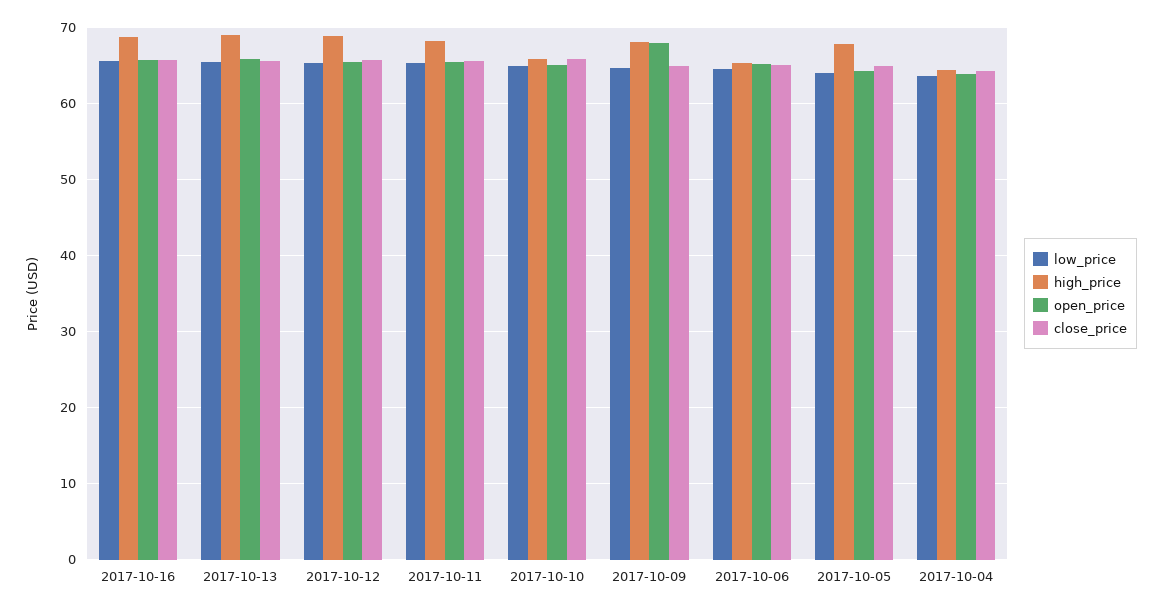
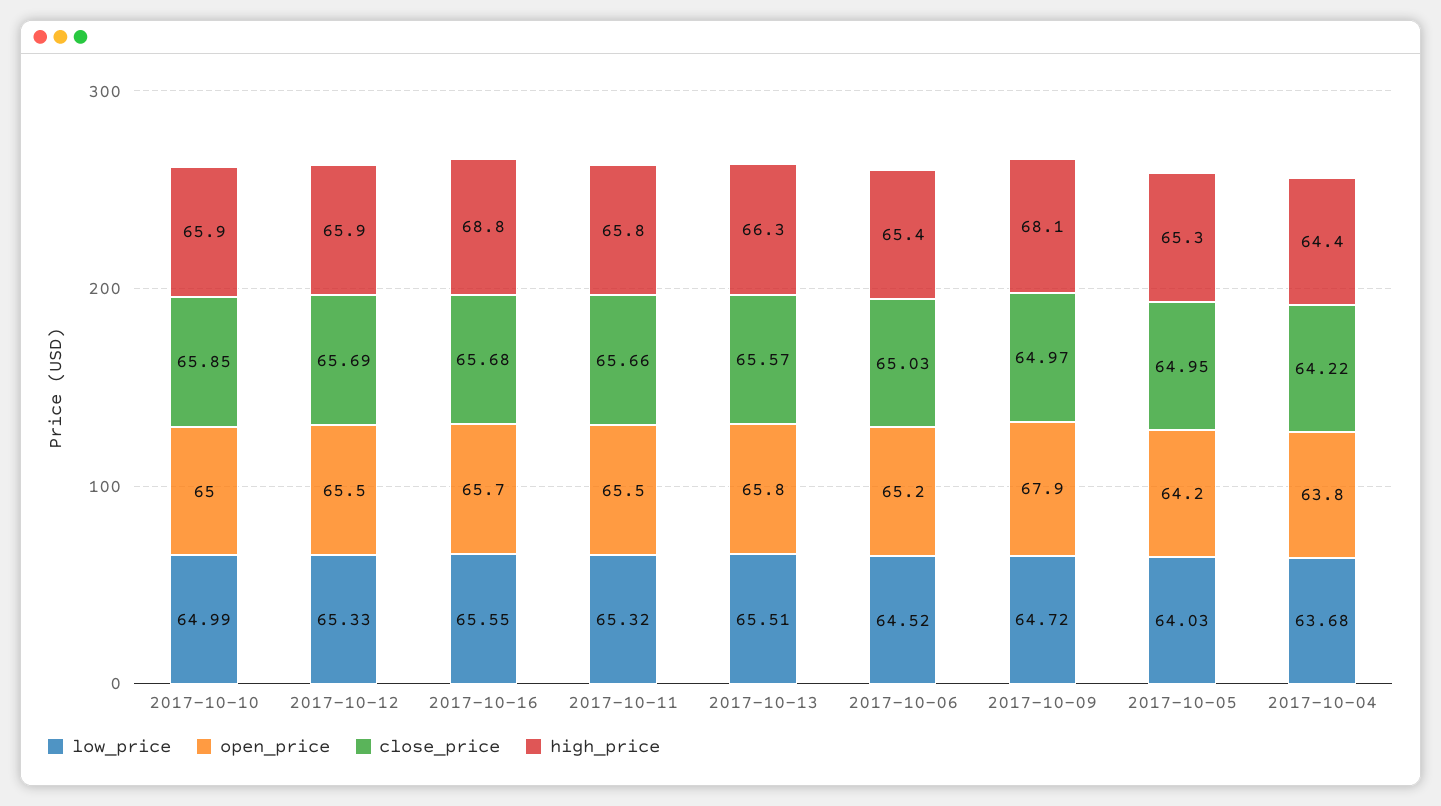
  {
    "low_price": {
      "2017-10-16": 65.55,
      "2017-10-13": 65.51,
      "2017-10-12": 65.33,
      "2017-10-11": 65.32,
      "2017-10-10": 64.99,
      "2017-10-09": 64.72,
      "2017-10-06": 64.52,
      "2017-10-05": 64.03,
      "2017-10-04": 63.68
    },
    "high_price": {
      "2017-10-16": 68.8,
-     "2017-10-13": 69,
+     "2017-10-13": 66.3,
-     "2017-10-12": 69,
+     "2017-10-12": 65.9,
-     "2017-10-11": 68,
+     "2017-10-11": 65.8,
      "2017-10-10": 65.9,
      "2017-10-09": 68.1,
      "2017-10-06": 65.4,
-     "2017-10-05": 68,
+     "2017-10-05": 65.3,
      "2017-10-04": 64.4
    },
    "open_price": {
      "2017-10-16": 65.7,
      "2017-10-13": 65.8,
      "2017-10-12": 65.5,
      "2017-10-11": 65.5,
      "2017-10-10": 65,
      "2017-10-09": 67.9,
      "2017-10-06": 65.2,
      "2017-10-05": 64.2,
      "2017-10-04": 63.8
    },
    "close_price": {
      "2017-10-16": 65.68,
      "2017-10-13": 65.57,
      "2017-10-12": 65.69,
      "2017-10-11": 65.66,
      "2017-10-10": 65.85,
      "2017-10-09": 64.97,
      "2017-10-06": 65.03,
      "2017-10-05": 64.95,
      "2017-10-04": 64.22
    }
  }

